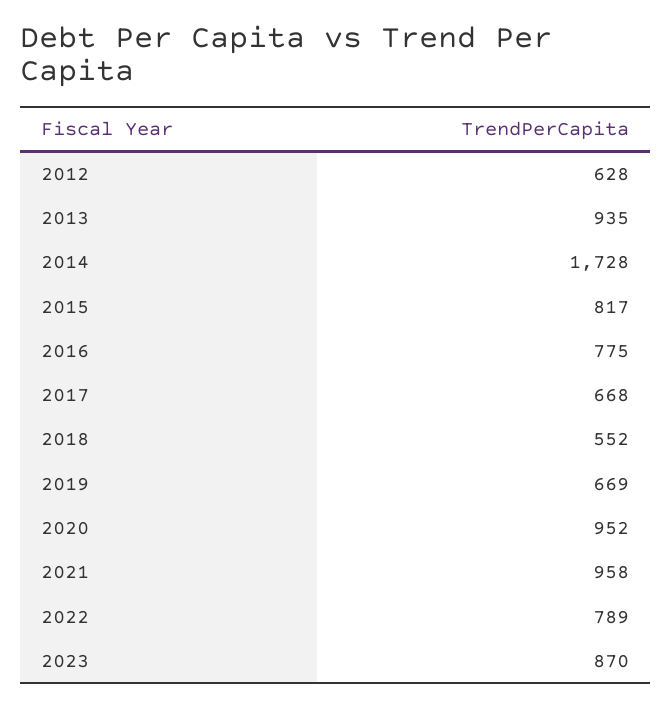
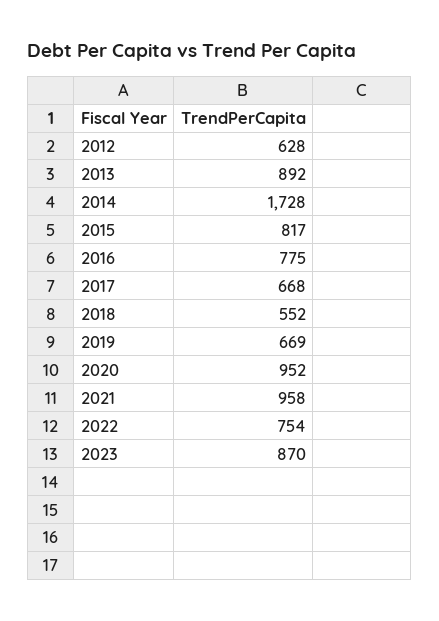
  {
    "2012": 628,
-   "2013": 935,
+   "2013": 892,
    "2014": 1728,
    "2015": 817,
    "2016": 775,
    "2017": 668,
    "2018": 552,
    "2019": 669,
    "2020": 952,
    "2021": 958,
-   "2022": 789,
+   "2022": 754,
    "2023": 870
  }

